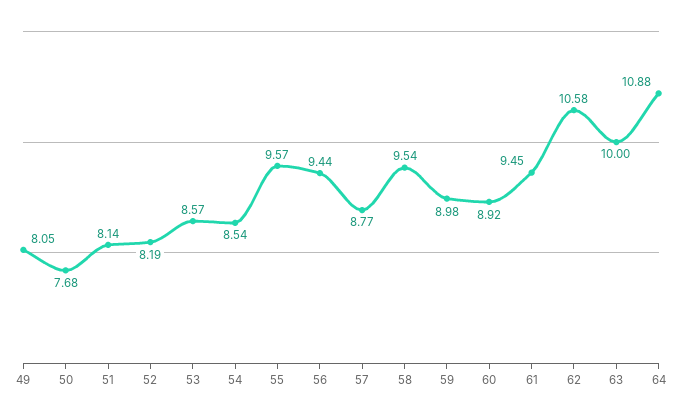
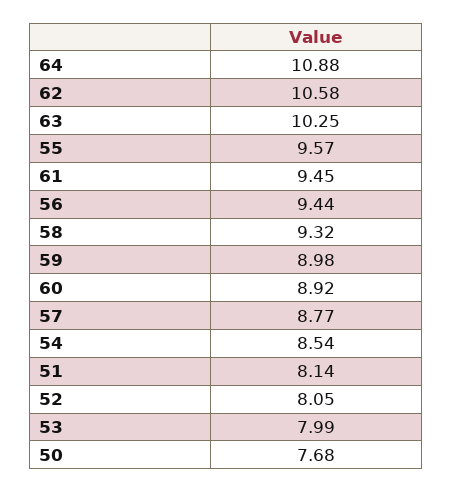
  {
-   "49": 8.05,
    "50": 7.68,
    "51": 8.14,
-   "52": 8.19,
+   "52": 8.05,
-   "53": 8.57,
+   "53": 7.99,
    "54": 8.54,
    "55": 9.57,
    "56": 9.44,
    "57": 8.77,
-   "58": 9.54,
+   "58": 9.32,
    "59": 8.98,
    "60": 8.92,
    "61": 9.45,
    "62": 10.58,
-   "63": 10,
+   "63": 10.25,
    "64": 10.88
  }

